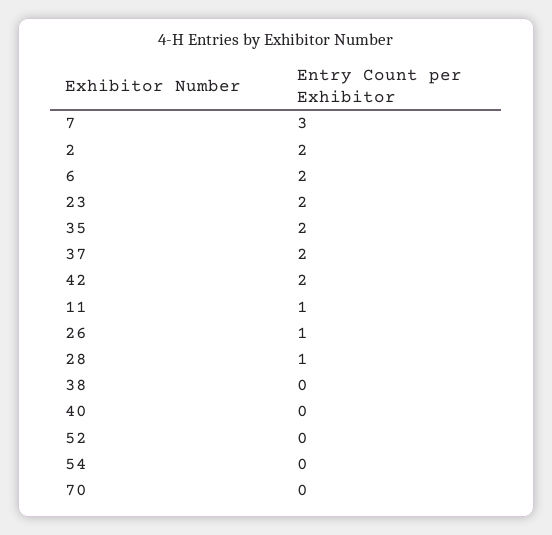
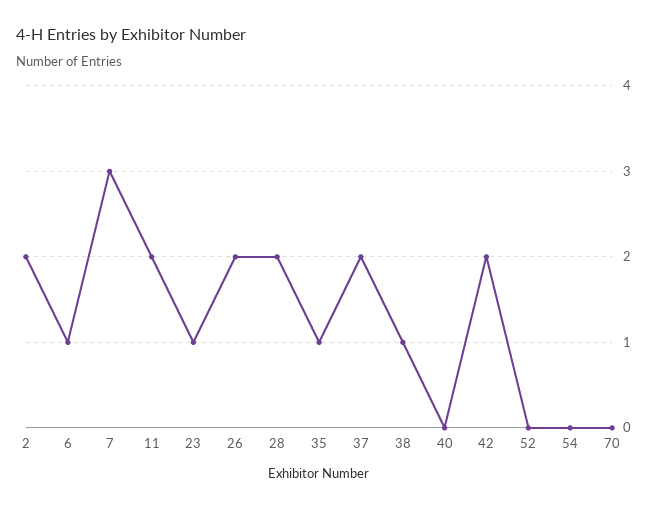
  {
    "7": 3,
    "2": 2,
-   "6": 2,
+   "6": 1,
-   "23": 2,
+   "23": 1,
-   "35": 2,
+   "35": 1,
    "37": 2,
    "42": 2,
-   "11": 1,
+   "11": 2,
-   "26": 1,
+   "26": 2,
-   "28": 1,
+   "28": 2,
-   "38": 0,
+   "38": 1,
    "40": 0,
    "52": 0,
    "54": 0,
    "70": 0
  }

